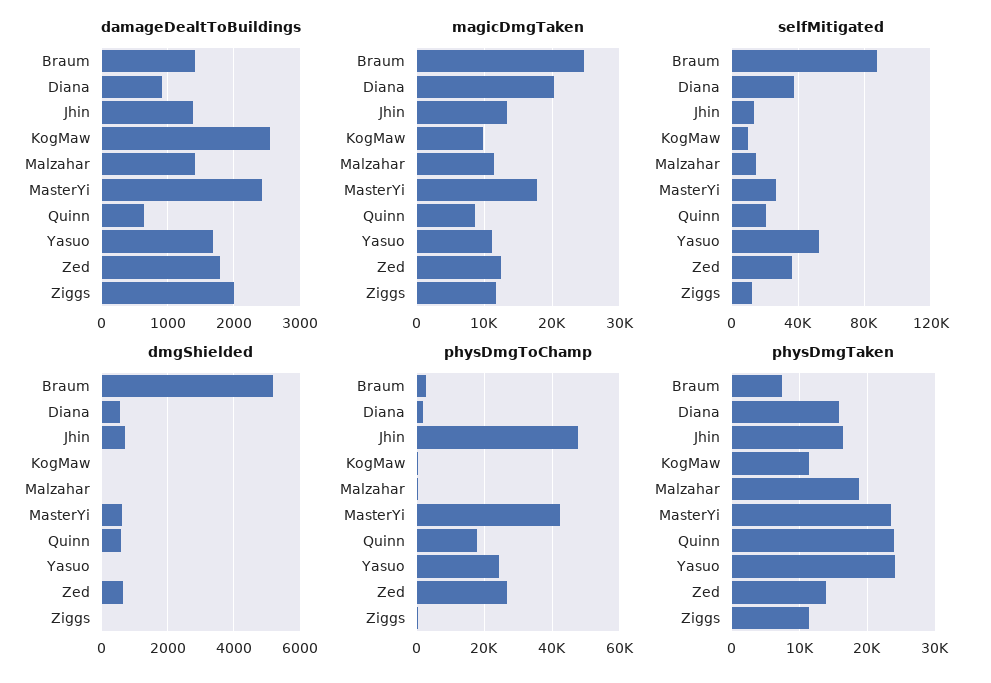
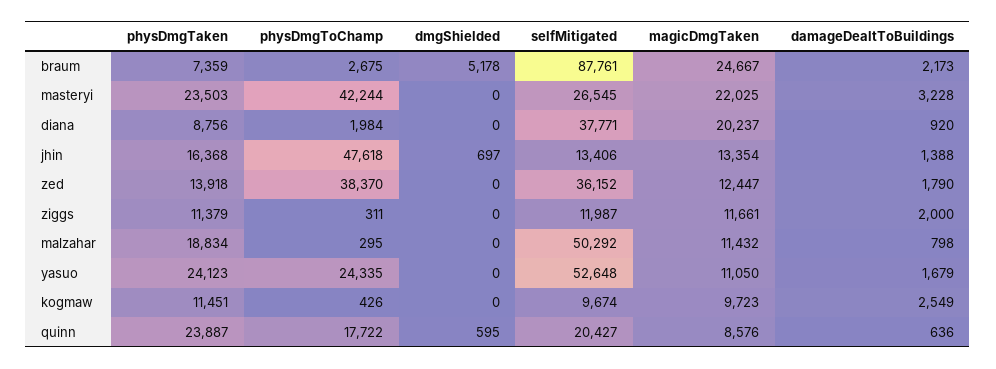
  {
    "damageDealtToBuildings": {
-     "Braum": 1400,
+     "Braum": 2173,
      "Diana": 920,
      "Jhin": 1388,
      "KogMaw": 2549,
-     "Malzahar": 1400,
+     "Malzahar": 798,
-     "MasterYi": 2400,
+     "MasterYi": 3228,
      "Quinn": 636,
      "Yasuo": 1679,
      "Zed": 1790,
      "Ziggs": 2000
    },
    "magicDmgTaken": {
      "Braum": 24667,
      "Diana": 20237,
      "Jhin": 13354,
      "KogMaw": 9723,
      "Malzahar": 11432,
-     "MasterYi": 18000,
+     "MasterYi": 22025,
      "Quinn": 8576,
      "Yasuo": 11050,
      "Zed": 12447,
      "Ziggs": 11661
    },
    "selfMitigated": {
      "Braum": 87761,
      "Diana": 37771,
      "Jhin": 13406,
      "KogMaw": 9674,
-     "Malzahar": 15000,
+     "Malzahar": 50292,
      "MasterYi": 26545,
      "Quinn": 20427,
      "Yasuo": 52648,
      "Zed": 36152,
      "Ziggs": 11987
    },
    "dmgShielded": {
      "Braum": 5178,
-     "Diana": 600,
+     "Diana": 0,
      "Jhin": 697,
      "KogMaw": 0,
      "Malzahar": 0,
-     "MasterYi": 600,
+     "MasterYi": 0,
      "Quinn": 595,
      "Yasuo": 0,
-     "Zed": 600,
+     "Zed": 0,
      "Ziggs": 0
    },
    "physDmgToChamp": {
      "Braum": 2675,
      "Diana": 1984,
      "Jhin": 47618,
      "KogMaw": 426,
      "Malzahar": 295,
      "MasterYi": 42244,
      "Quinn": 17722,
      "Yasuo": 24335,
-     "Zed": 26000,
+     "Zed": 38370,
      "Ziggs": 311
    },
    "physDmgTaken": {
      "Braum": 7359,
-     "Diana": 16000,
+     "Diana": 8756,
      "Jhin": 16368,
      "KogMaw": 11451,
      "Malzahar": 18834,
      "MasterYi": 23503,
      "Quinn": 23887,
      "Yasuo": 24123,
      "Zed": 13918,
      "Ziggs": 11379
    }
  }

